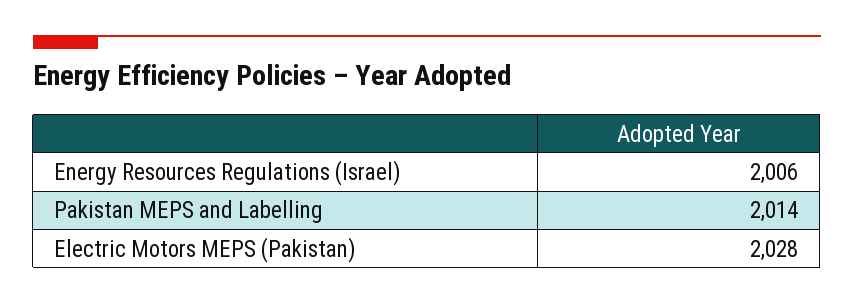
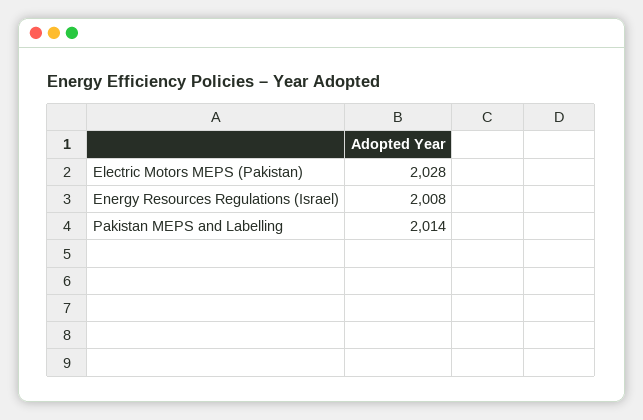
  {
-   "Energy Resources Regulations (Israel)": 2006,
+   "Energy Resources Regulations (Israel)": 2008,
    "Pakistan MEPS and Labelling": 2014,
    "Electric Motors MEPS (Pakistan)": 2028
  }

